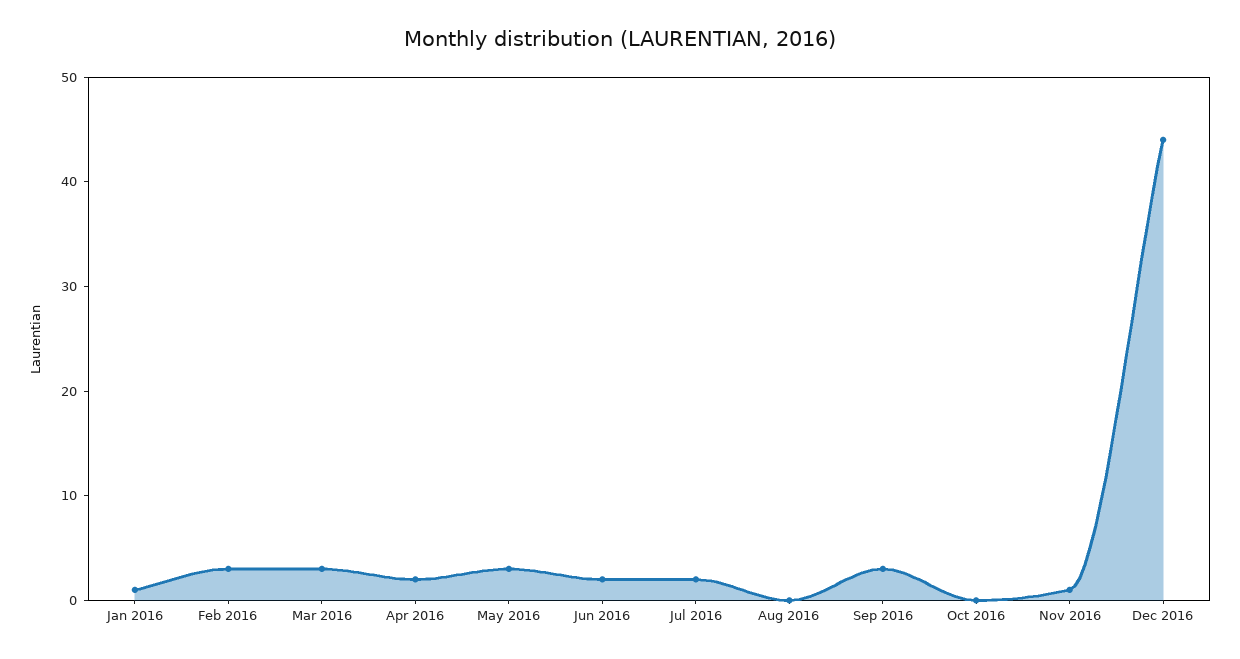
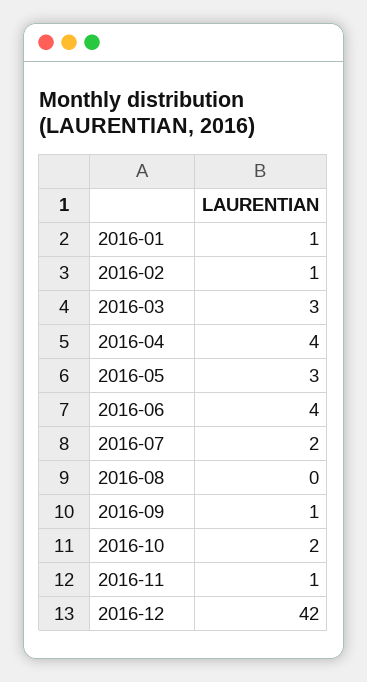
  {
    "Jan 2016": 1,
-   "Feb 2016": 3,
+   "Feb 2016": 1,
    "Mar 2016": 3,
-   "Apr 2016": 2,
+   "Apr 2016": 4,
    "May 2016": 3,
-   "Jun 2016": 2,
+   "Jun 2016": 4,
    "Jul 2016": 2,
    "Aug 2016": 0,
-   "Sep 2016": 3,
+   "Sep 2016": 1,
-   "Oct 2016": 0,
+   "Oct 2016": 2,
    "Nov 2016": 1,
-   "Dec 2016": 44
+   "Dec 2016": 42
  }

